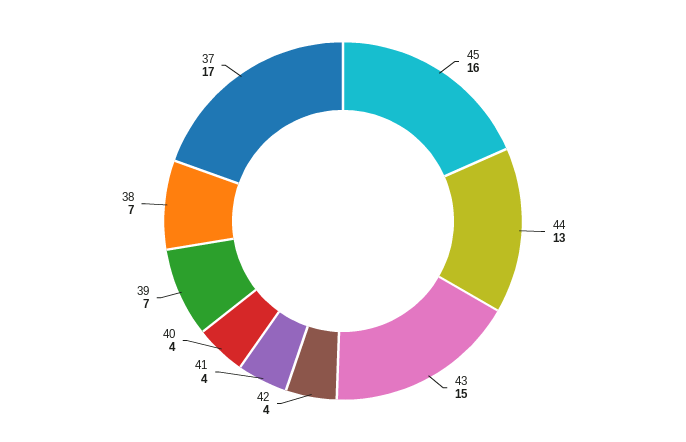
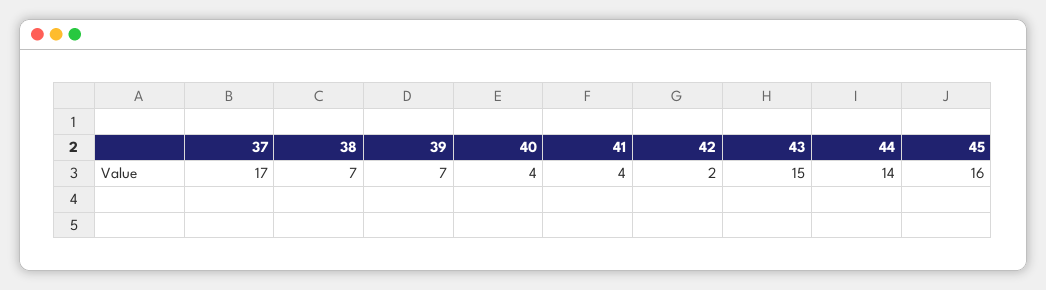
  {
    "45": 16,
-   "44": 13,
+   "44": 14,
    "43": 15,
-   "42": 4,
+   "42": 2,
    "41": 4,
    "40": 4,
    "39": 7,
    "38": 7,
    "37": 17
  }

